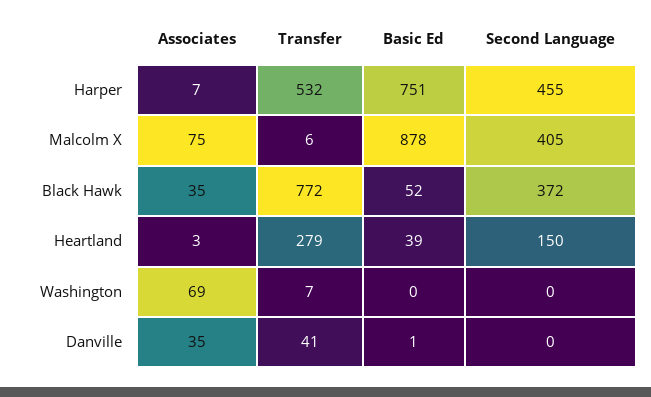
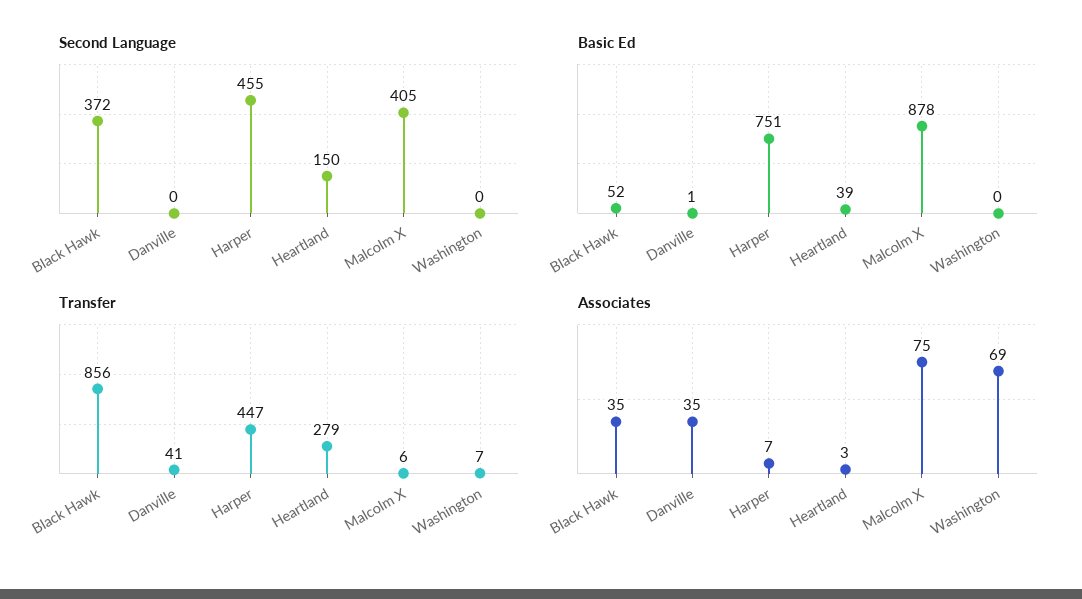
  {
    "Associates": {
      "Harper": 7,
      "Malcolm X": 75,
      "Black Hawk": 35,
      "Heartland": 3,
      "Washington": 69,
      "Danville": 35
    },
    "Transfer": {
-     "Harper": 532,
+     "Harper": 447,
      "Malcolm X": 6,
-     "Black Hawk": 772,
+     "Black Hawk": 856,
      "Heartland": 279,
      "Washington": 7,
      "Danville": 41
    },
    "Basic Ed": {
      "Harper": 751,
      "Malcolm X": 878,
      "Black Hawk": 52,
      "Heartland": 39,
      "Washington": 0,
      "Danville": 1
    },
    "Second Language": {
      "Harper": 455,
      "Malcolm X": 405,
      "Black Hawk": 372,
      "Heartland": 150,
      "Washington": 0,
      "Danville": 0
    }
  }

